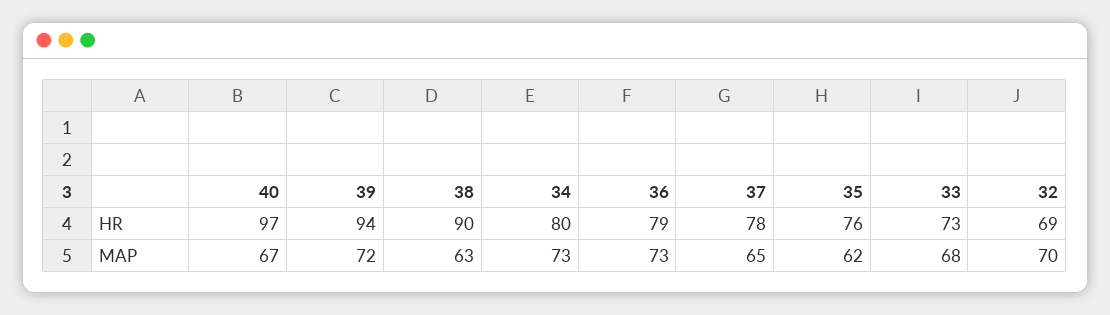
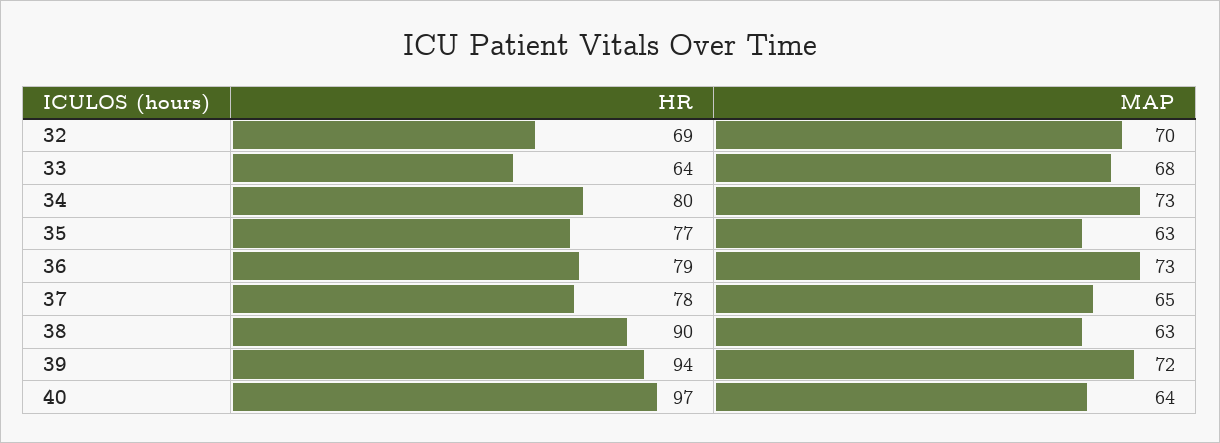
  {
    "40": {
      "HR": 97,
-     "MAP": 67
+     "MAP": 64
    },
    "39": {
      "HR": 94,
      "MAP": 72
    },
    "38": {
      "HR": 90,
      "MAP": 63
    },
    "34": {
      "HR": 80,
      "MAP": 73
    },
    "36": {
      "HR": 79,
      "MAP": 73
    },
    "37": {
      "HR": 78,
      "MAP": 65
    },
    "35": {
-     "HR": 76,
+     "HR": 77,
-     "MAP": 62
+     "MAP": 63
    },
    "33": {
-     "HR": 73,
+     "HR": 64,
      "MAP": 68
    },
    "32": {
      "HR": 69,
      "MAP": 70
    }
  }

